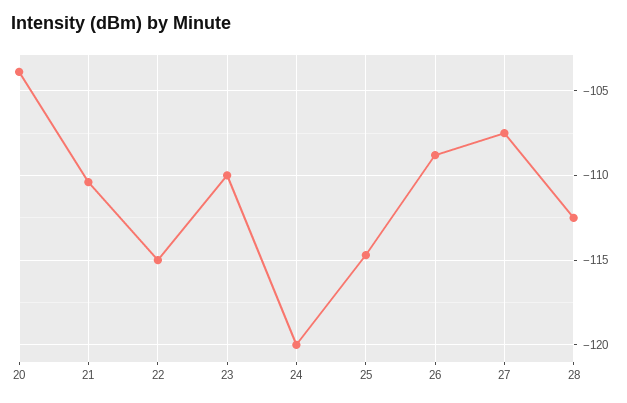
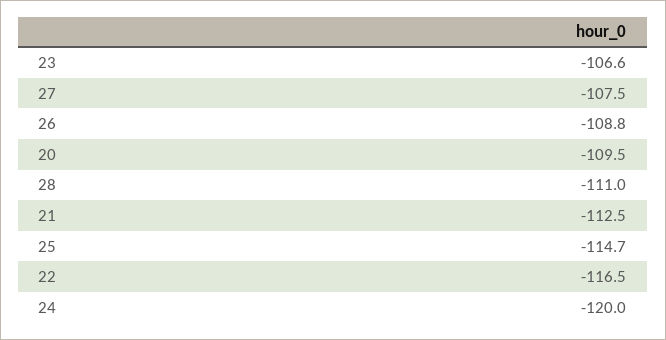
  {
-   "20": -104,
+   "20": -109.5,
-   "21": -110.5,
+   "21": -112.5,
-   "22": -115,
+   "22": -116.5,
-   "23": -110,
+   "23": -106.6,
    "24": -120,
    "25": -114.7,
    "26": -108.8,
    "27": -107.5,
-   "28": -112.5
+   "28": -111
  }

